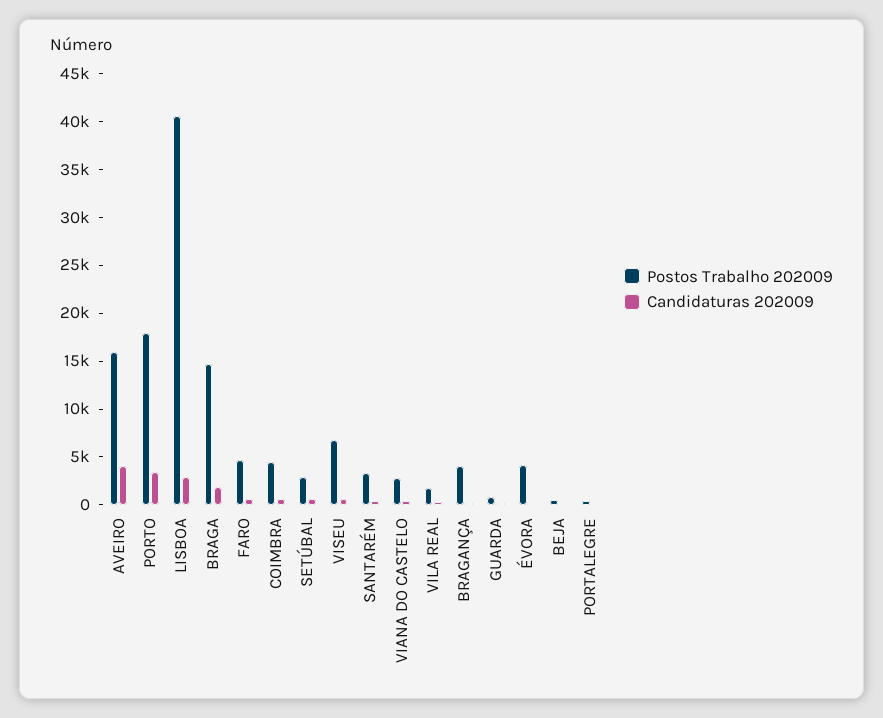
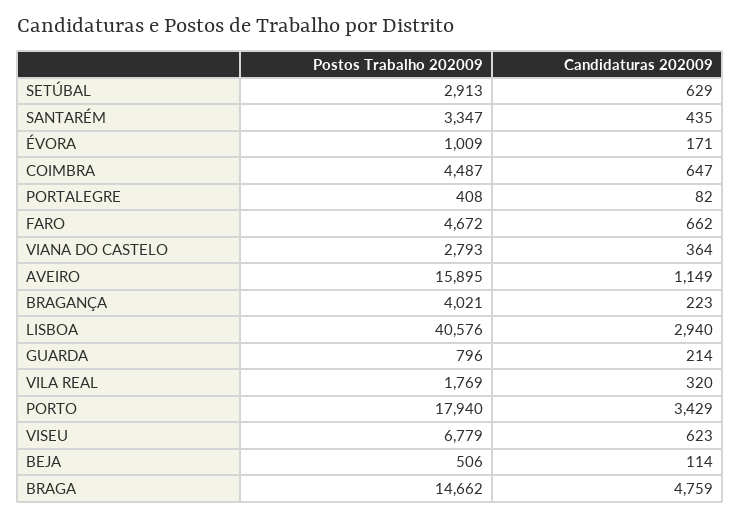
  {
    "Postos Trabalho 202009": {
      "AVEIRO": 15895,
      "PORTO": 17940,
      "LISBOA": 40576,
      "BRAGA": 14662,
      "FARO": 4672,
      "COIMBRA": 4487,
      "SETÚBAL": 2913,
      "VISEU": 6779,
      "SANTARÉM": 3347,
      "VIANA DO CASTELO": 2793,
      "VILA REAL": 1769,
      "BRAGANÇA": 4021,
      "GUARDA": 796,
-     "ÉVORA": 4000,
+     "ÉVORA": 1009,
      "BEJA": 506,
      "PORTALEGRE": 408
    },
    "Candidaturas 202009": {
-     "AVEIRO": 4000,
+     "AVEIRO": 1149,
      "PORTO": 3429,
      "LISBOA": 2940,
-     "BRAGA": 2000,
+     "BRAGA": 4759,
      "FARO": 662,
      "COIMBRA": 647,
      "SETÚBAL": 629,
      "VISEU": 623,
      "SANTARÉM": 435,
      "VIANA DO CASTELO": 364,
      "VILA REAL": 320,
      "BRAGANÇA": 223,
      "GUARDA": 214,
      "ÉVORA": 171,
      "BEJA": 114,
      "PORTALEGRE": 82
    }
  }

